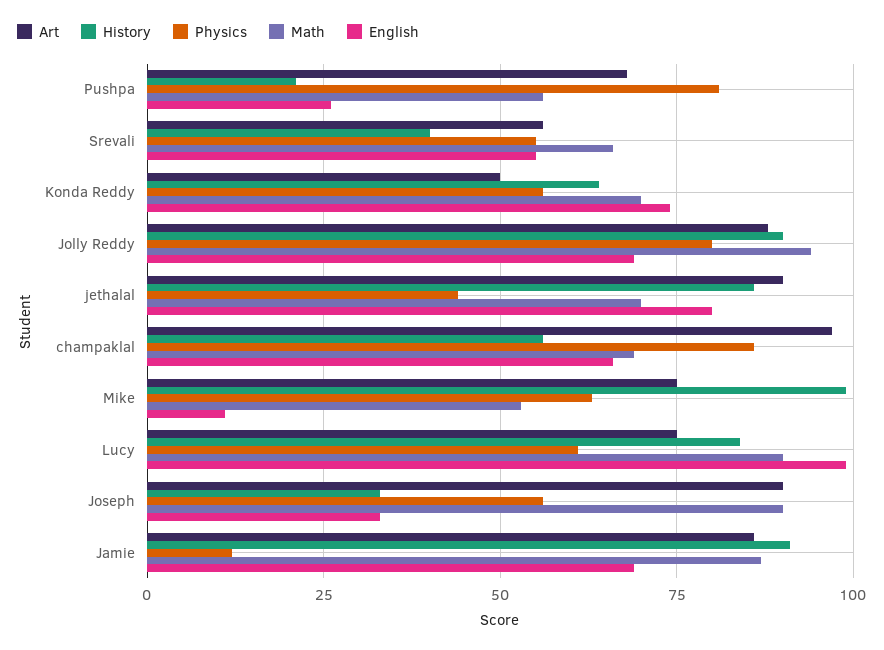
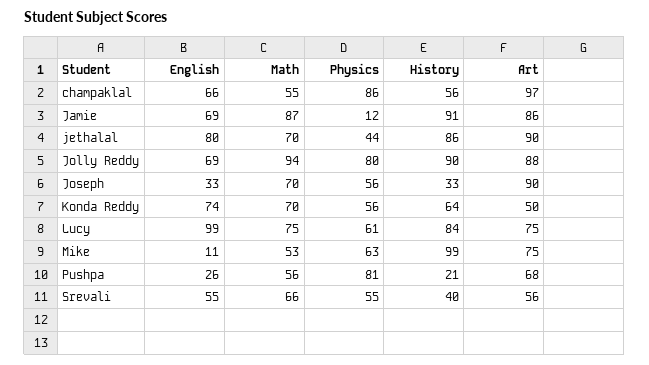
  {
    "Art": {
      "Pushpa": 68,
      "Srevali": 56,
      "Konda Reddy": 50,
      "Jolly Reddy": 88,
      "jethalal": 90,
      "champaklal": 97,
      "Mike": 75,
      "Lucy": 75,
      "Joseph": 90,
      "Jamie": 86
    },
    "History": {
      "Pushpa": 21,
      "Srevali": 40,
      "Konda Reddy": 64,
      "Jolly Reddy": 90,
      "jethalal": 86,
      "champaklal": 56,
      "Mike": 99,
      "Lucy": 84,
      "Joseph": 33,
      "Jamie": 91
    },
    "Physics": {
      "Pushpa": 81,
      "Srevali": 55,
      "Konda Reddy": 56,
      "Jolly Reddy": 80,
      "jethalal": 44,
      "champaklal": 86,
      "Mike": 63,
      "Lucy": 61,
      "Joseph": 56,
      "Jamie": 12
    },
    "Math": {
      "Pushpa": 56,
      "Srevali": 66,
      "Konda Reddy": 70,
      "Jolly Reddy": 94,
      "jethalal": 70,
-     "champaklal": 70,
+     "champaklal": 55,
      "Mike": 53,
-     "Lucy": 90,
+     "Lucy": 75,
-     "Joseph": 90,
+     "Joseph": 70,
      "Jamie": 87
    },
    "English": {
      "Pushpa": 26,
      "Srevali": 55,
      "Konda Reddy": 74,
      "Jolly Reddy": 69,
      "jethalal": 80,
      "champaklal": 66,
      "Mike": 11,
      "Lucy": 99,
      "Joseph": 33,
      "Jamie": 69
    }
  }

